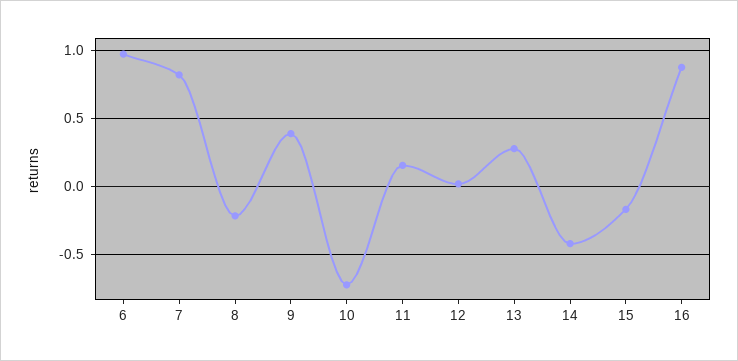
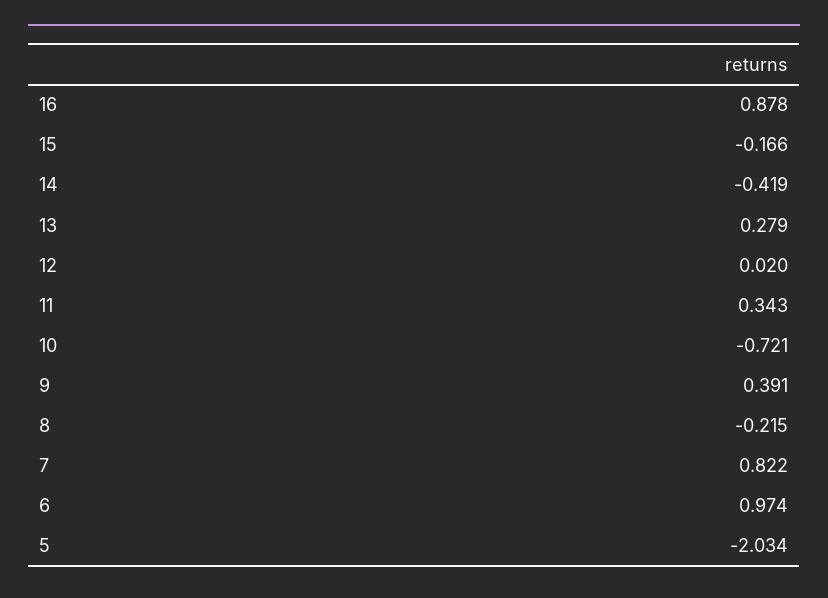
  {
    "6": 0.974,
    "7": 0.822,
    "8": -0.215,
    "9": 0.391,
    "10": -0.721,
-   "11": 0.15,
+   "11": 0.343,
    "12": 0.02,
    "13": 0.279,
    "14": -0.419,
    "15": -0.166,
-   "16": 0.878
+   "16": 0.878,
+   "5": -2.034
  }

